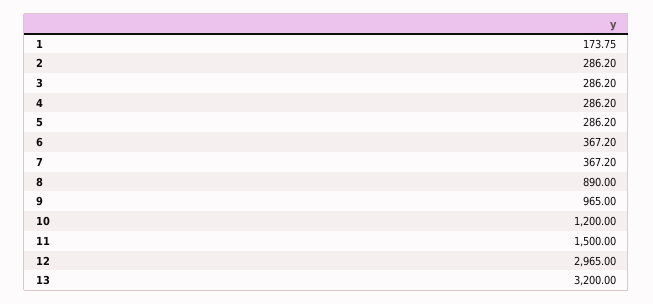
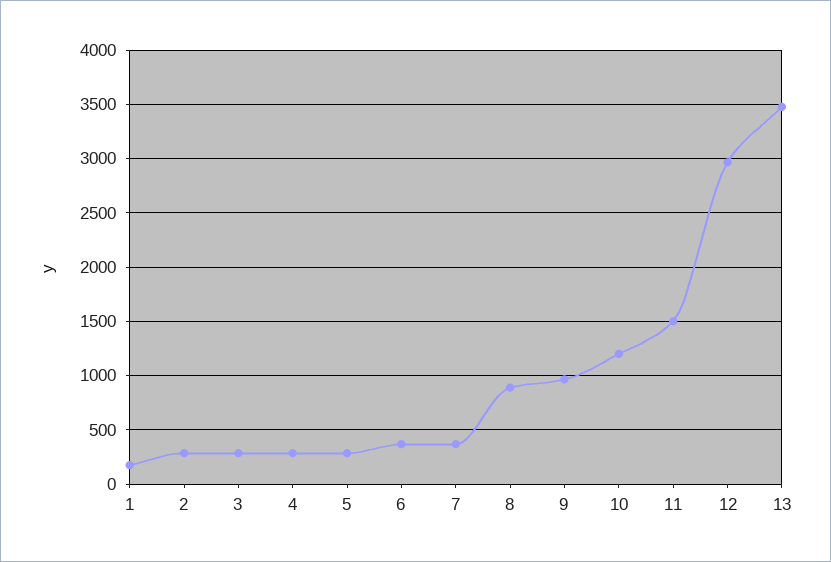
  {
    "1": 173.75,
    "2": 286.2,
    "3": 286.2,
    "4": 286.2,
    "5": 286.2,
    "6": 367.2,
    "7": 367.2,
    "8": 890,
    "9": 965,
    "10": 1200,
    "11": 1500,
    "12": 2965,
-   "13": 3200
+   "13": 3500
  }

